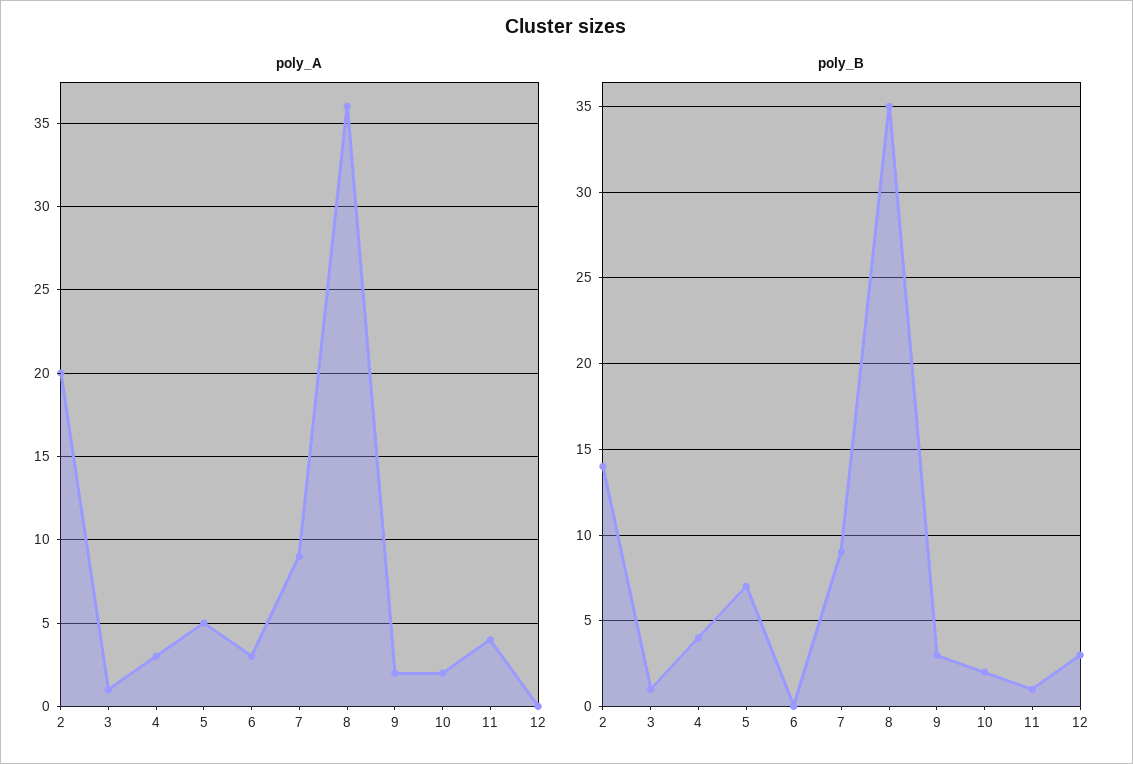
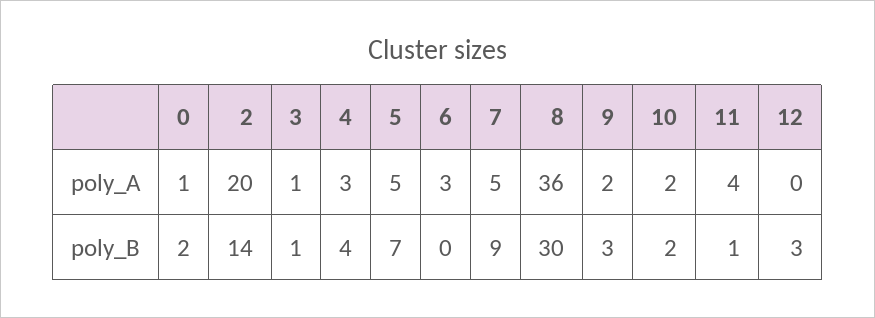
  {
    "poly_A": {
      "2": 20,
      "3": 1,
      "4": 3,
      "5": 5,
      "6": 3,
-     "7": 9,
+     "7": 5,
      "8": 36,
      "9": 2,
      "10": 2,
      "11": 4,
-     "12": 0
+     "12": 0,
+     "0": 1
    },
    "poly_B": {
      "2": 14,
      "3": 1,
      "4": 4,
      "5": 7,
      "6": 0,
      "7": 9,
-     "8": 35,
+     "8": 30,
      "9": 3,
      "10": 2,
      "11": 1,
-     "12": 3
+     "12": 3,
+     "0": 2
    }
  }

